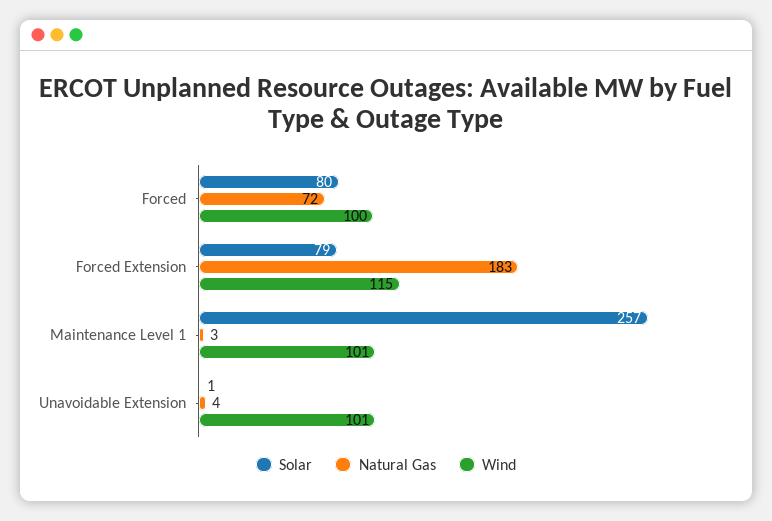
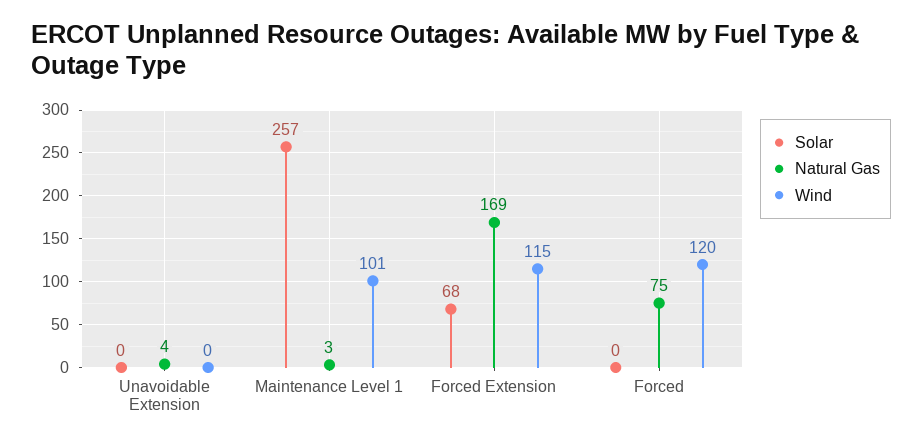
  {
    "Solar": {
-     "Forced": 80,
+     "Forced": 0,
-     "Forced Extension": 79,
+     "Forced Extension": 68,
      "Maintenance Level 1": 257,
-     "Unavoidable Extension": 1
+     "Unavoidable Extension": 0
    },
    "Natural Gas": {
-     "Forced": 72,
+     "Forced": 75,
-     "Forced Extension": 183,
+     "Forced Extension": 169,
      "Maintenance Level 1": 3,
      "Unavoidable Extension": 4
    },
    "Wind": {
-     "Forced": 100,
+     "Forced": 120,
      "Forced Extension": 115,
      "Maintenance Level 1": 101,
-     "Unavoidable Extension": 101
+     "Unavoidable Extension": 0
    }
  }

